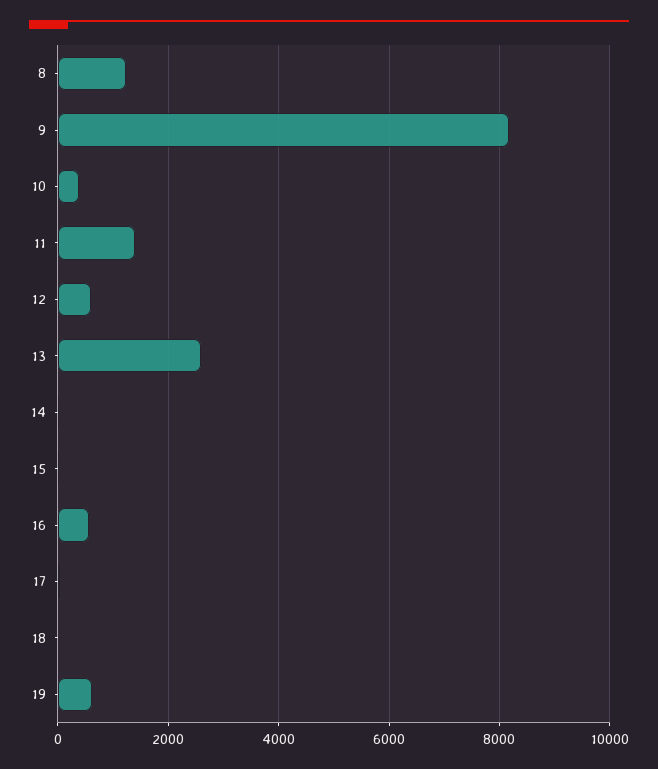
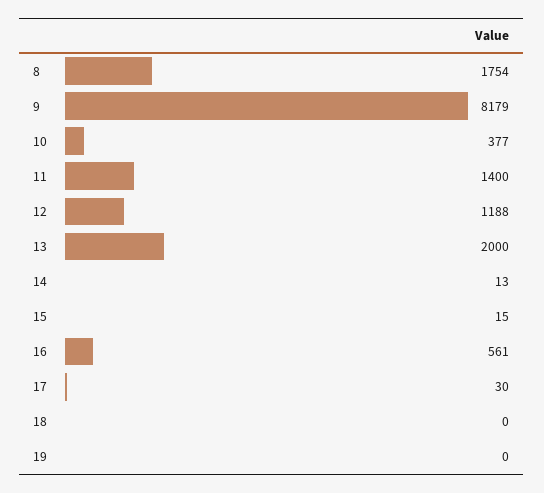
  {
-   "8": 1200,
+   "8": 1754,
    "9": 8179,
    "10": 377,
    "11": 1400,
-   "12": 600,
+   "12": 1188,
-   "13": 2600,
+   "13": 2000,
    "14": 13,
    "15": 15,
    "16": 561,
    "17": 30,
    "18": 0,
-   "19": 600
+   "19": 0
  }

